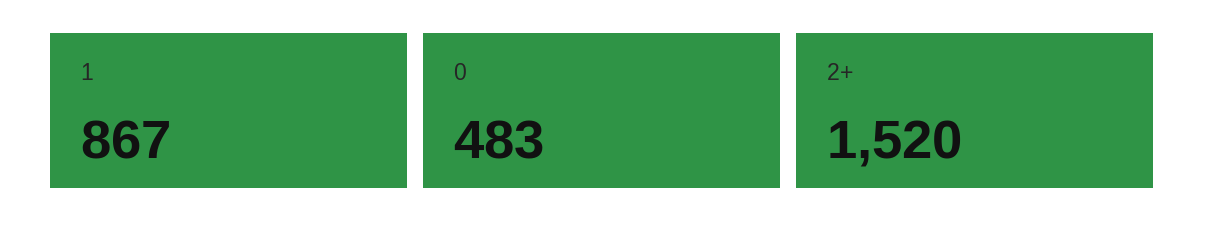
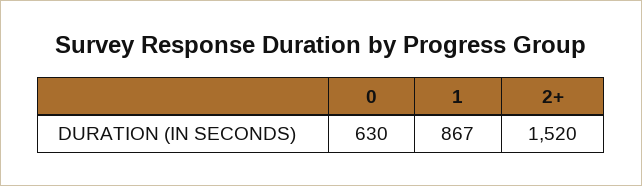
  {
    "1": 867,
-   "0": 483,
+   "0": 630,
    "2+": 1520
  }

